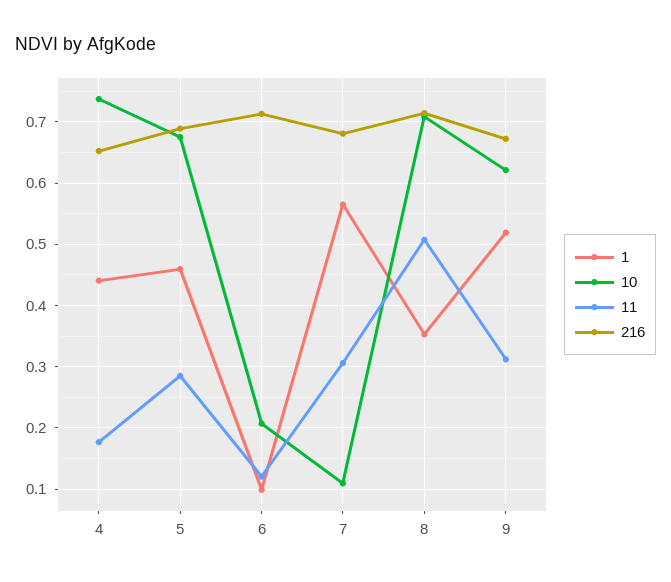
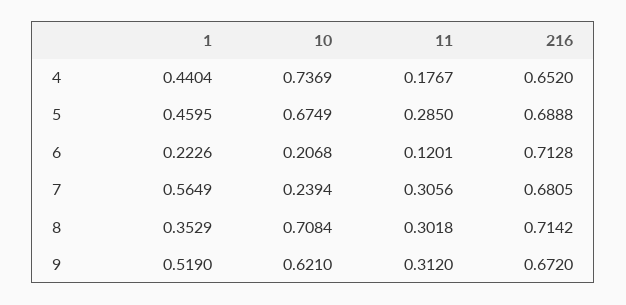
  {
    "1": {
      "4": 0.4404,
      "5": 0.4595,
-     "6": 0.1,
+     "6": 0.2226,
      "7": 0.5649,
      "8": 0.3529,
      "9": 0.519
    },
    "10": {
      "4": 0.7369,
      "5": 0.6749,
      "6": 0.2068,
-     "7": 0.11,
+     "7": 0.2394,
      "8": 0.7084,
      "9": 0.621
    },
    "11": {
      "4": 0.1767,
      "5": 0.285,
      "6": 0.1201,
      "7": 0.3056,
-     "8": 0.51,
+     "8": 0.3018,
      "9": 0.312
    },
    "216": {
      "4": 0.652,
      "5": 0.6888,
      "6": 0.7128,
      "7": 0.6805,
      "8": 0.7142,
      "9": 0.672
    }
  }

